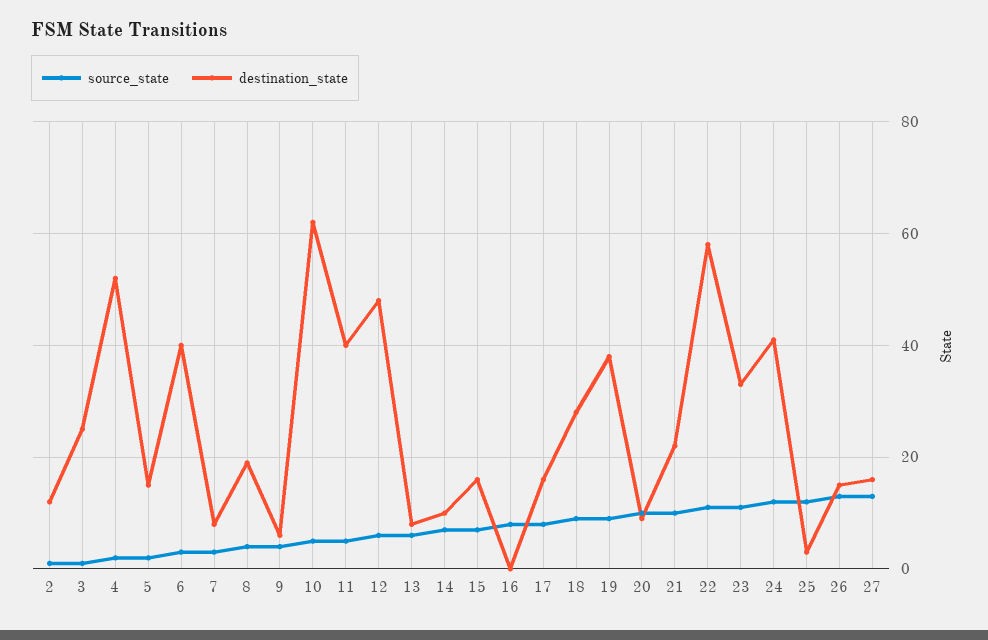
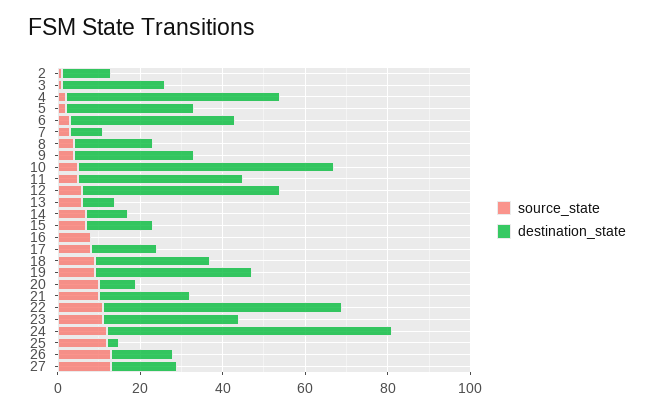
  {
    "source_state": {
      "2": 0,
      "3": 0,
      "4": 0,
      "5": 0,
      "6": 5,
      "7": 5,
      "8": 5,
      "9": 5,
      "10": 5,
      "11": 5,
      "12": 5,
      "13": 5,
      "14": 5,
      "15": 5,
      "16": 10,
      "17": 10,
      "18": 10,
      "19": 10,
      "20": 10,
      "21": 10,
      "22": 10,
      "23": 10,
      "24": 10,
      "25": 10,
      "26": 15,
      "27": 15
    },
    "destination_state": {
      "2": 10,
      "3": 25,
      "4": 50,
-     "5": 15,
+     "5": 30,
      "6": 40,
      "7": 10,
      "8": 20,
-     "9": 5,
+     "9": 30,
      "10": 60,
      "11": 40,
      "12": 50,
      "13": 10,
      "14": 10,
      "15": 15,
      "16": 0,
      "17": 15,
      "18": 30,
      "19": 40,
      "20": 10,
      "21": 20,
      "22": 60,
      "23": 35,
-     "24": 40,
+     "24": 70,
      "25": 5,
      "26": 15,
      "27": 15
    }
  }

